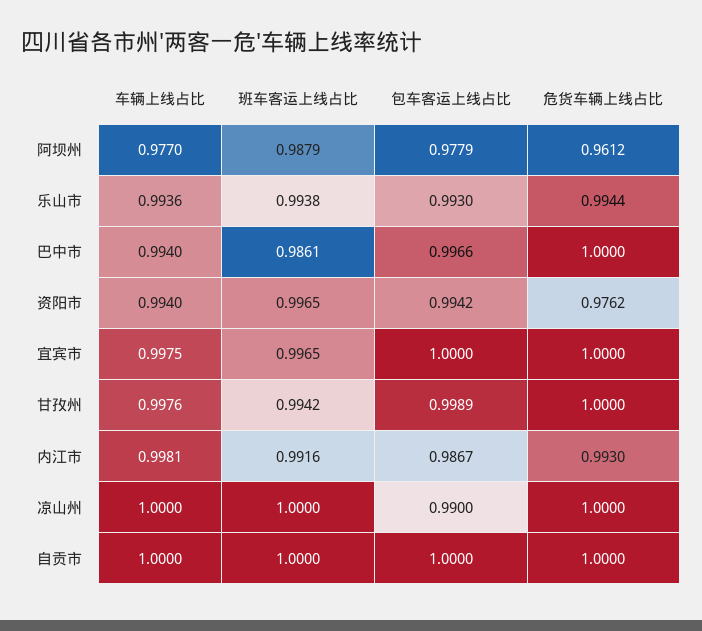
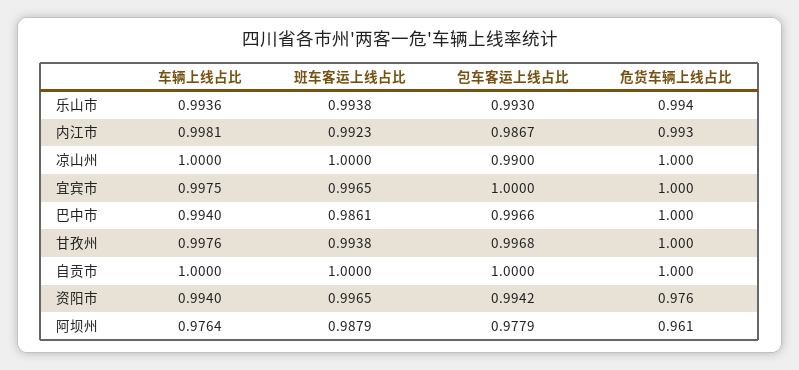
  {
    "车辆上线占比": {
-     "阿坝州": 0.977,
+     "阿坝州": 0.9764,
      "乐山市": 0.9936,
      "巴中市": 0.994,
      "资阳市": 0.994,
      "宜宾市": 0.9975,
      "甘孜州": 0.9976,
      "内江市": 0.9981,
      "凉山州": 1,
      "自贡市": 1
    },
    "班车客运上线占比": {
      "阿坝州": 0.9879,
      "乐山市": 0.9938,
      "巴中市": 0.9861,
      "资阳市": 0.9965,
      "宜宾市": 0.9965,
-     "甘孜州": 0.9942,
+     "甘孜州": 0.9938,
-     "内江市": 0.9916,
+     "内江市": 0.9923,
      "凉山州": 1,
      "自贡市": 1
    },
    "包车客运上线占比": {
      "阿坝州": 0.9779,
      "乐山市": 0.993,
      "巴中市": 0.9966,
      "资阳市": 0.9942,
      "宜宾市": 1,
-     "甘孜州": 0.9989,
+     "甘孜州": 0.9968,
      "内江市": 0.9867,
      "凉山州": 0.99,
      "自贡市": 1
    },
    "危货车辆上线占比": {
      "阿坝州": 0.9612,
      "乐山市": 0.9944,
      "巴中市": 1,
      "资阳市": 0.9762,
      "宜宾市": 1,
      "甘孜州": 1,
      "内江市": 0.993,
      "凉山州": 1,
      "自贡市": 1
    }
  }

